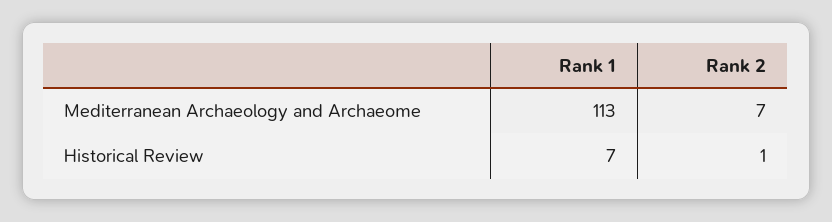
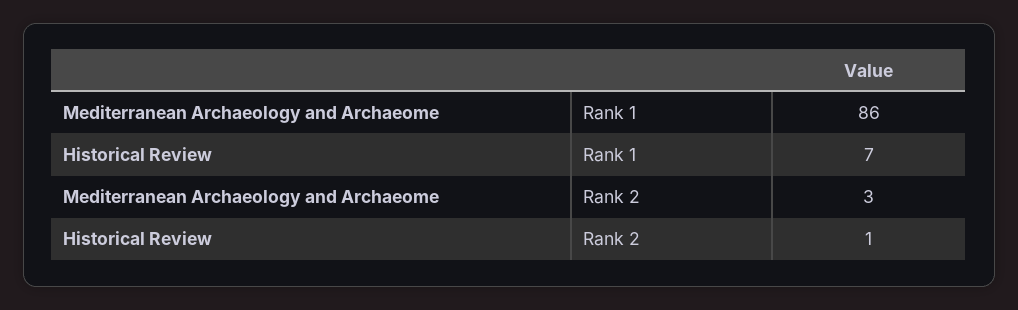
  {
    "Rank 1": {
-     "Mediterranean Archaeology and Archaeome": 113,
+     "Mediterranean Archaeology and Archaeome": 86,
      "Historical Review": 7
    },
    "Rank 2": {
-     "Mediterranean Archaeology and Archaeome": 7,
+     "Mediterranean Archaeology and Archaeome": 3,
      "Historical Review": 1
    }
  }

